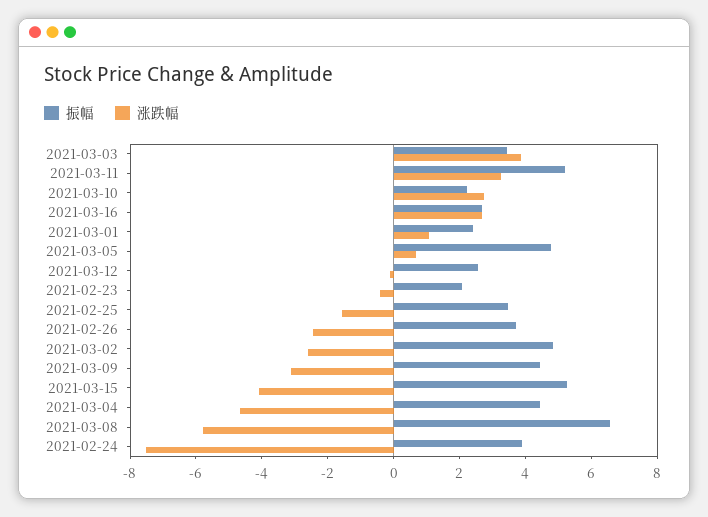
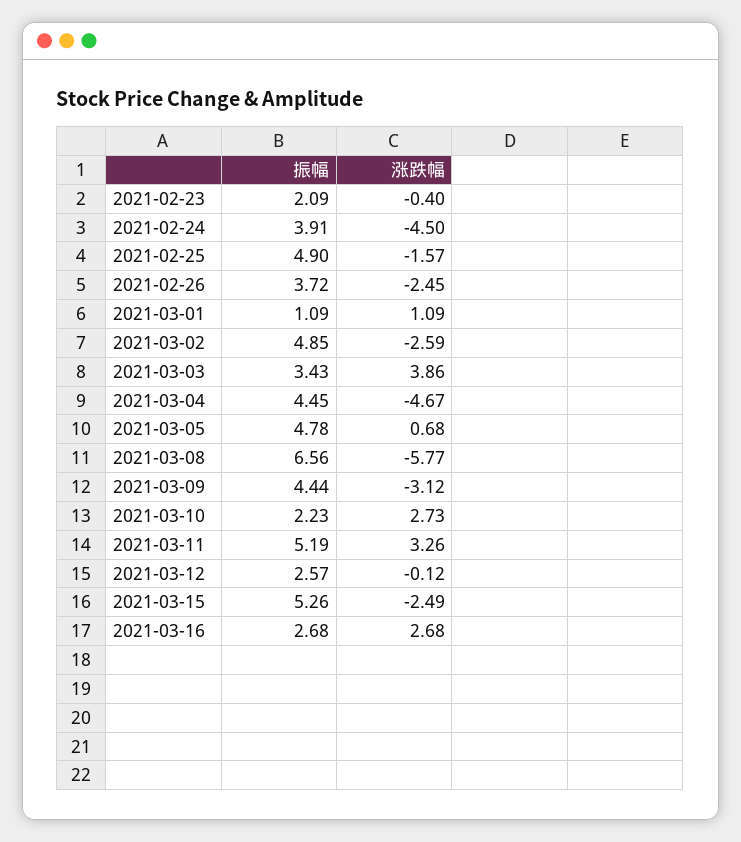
  {
    "振幅": {
      "2021-03-03": 3.43,
      "2021-03-11": 5.19,
      "2021-03-10": 2.23,
      "2021-03-16": 2.68,
-     "2021-03-01": 2.5,
+     "2021-03-01": 1.09,
      "2021-03-05": 4.78,
      "2021-03-12": 2.57,
      "2021-02-23": 2.09,
-     "2021-02-25": 3.5,
+     "2021-02-25": 4.9,
      "2021-02-26": 3.72,
      "2021-03-02": 4.85,
      "2021-03-09": 4.44,
      "2021-03-15": 5.26,
      "2021-03-04": 4.45,
      "2021-03-08": 6.56,
      "2021-02-24": 3.91
    },
    "涨跌幅": {
      "2021-03-03": 3.86,
      "2021-03-11": 3.26,
      "2021-03-10": 2.73,
      "2021-03-16": 2.68,
      "2021-03-01": 1.09,
      "2021-03-05": 0.68,
      "2021-03-12": -0.12,
      "2021-02-23": -0.4,
      "2021-02-25": -1.57,
      "2021-02-26": -2.45,
      "2021-03-02": -2.59,
      "2021-03-09": -3.12,
-     "2021-03-15": -4,
+     "2021-03-15": -2.49,
      "2021-03-04": -4.67,
      "2021-03-08": -5.77,
-     "2021-02-24": -7.5
+     "2021-02-24": -4.5
    }
  }

